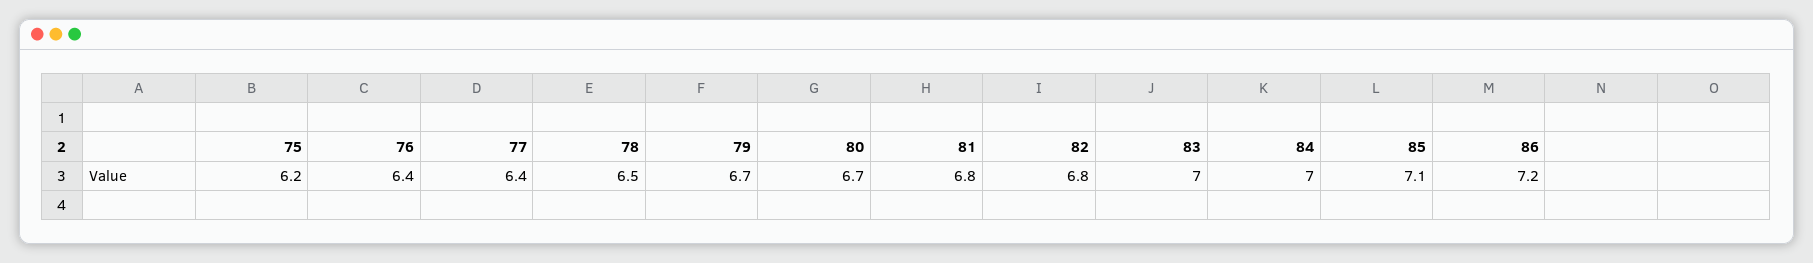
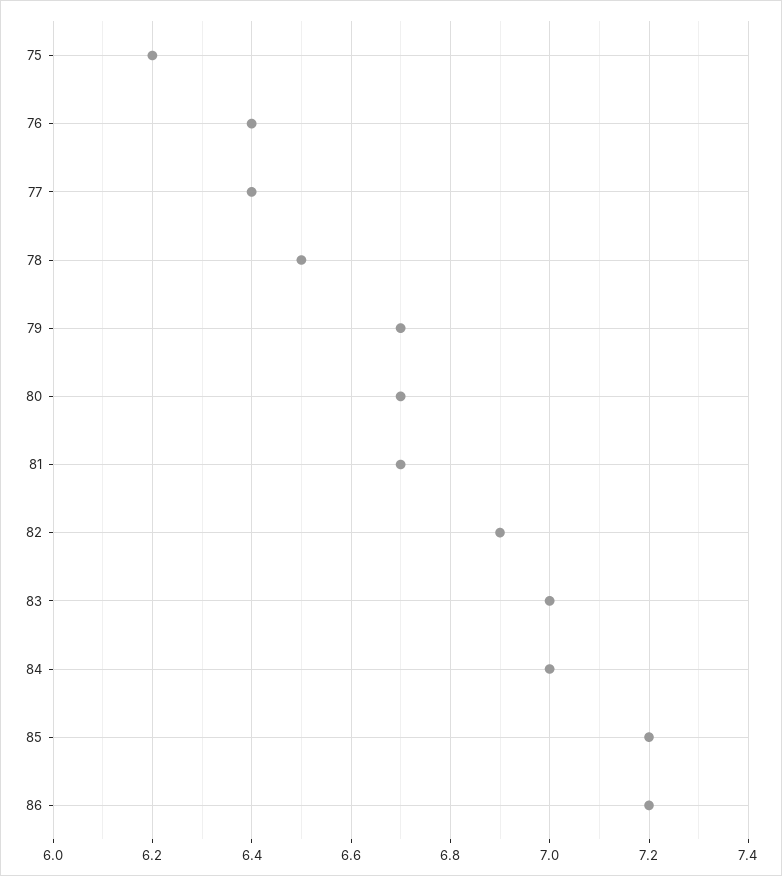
  {
    "75": 6.2,
    "76": 6.4,
    "77": 6.4,
    "78": 6.5,
    "79": 6.7,
    "80": 6.7,
-   "81": 6.8,
+   "81": 6.7,
-   "82": 6.8,
+   "82": 6.9,
    "83": 7,
    "84": 7,
-   "85": 7.1,
+   "85": 7.2,
    "86": 7.2
  }

